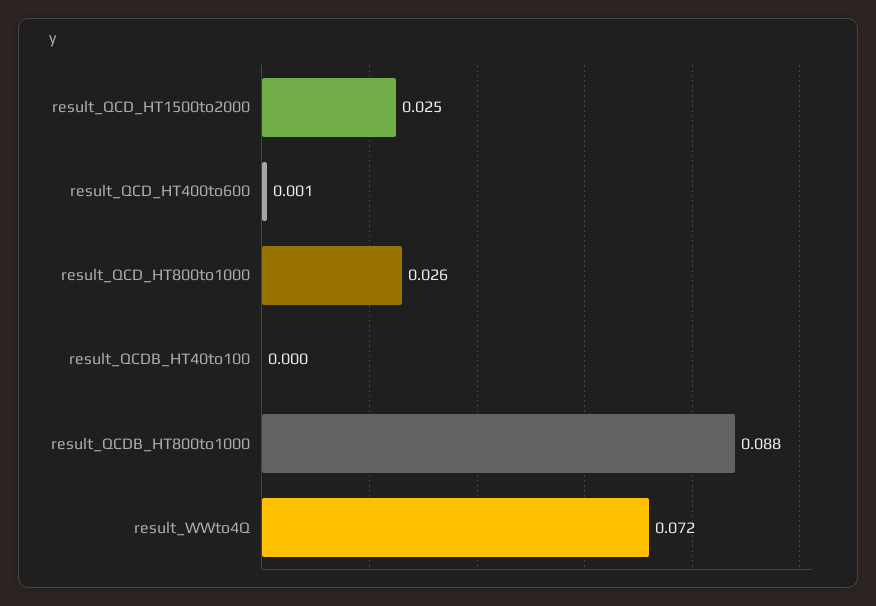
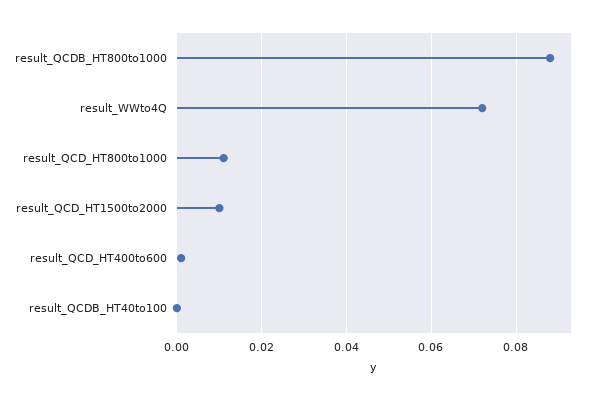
  {
-   "result_QCD_HT1500to2000": 0.025,
+   "result_QCD_HT1500to2000": 0.01,
    "result_QCD_HT400to600": 0.001,
-   "result_QCD_HT800to1000": 0.026,
+   "result_QCD_HT800to1000": 0.01,
    "result_QCDB_HT40to100": 0,
    "result_QCDB_HT800to1000": 0.088,
    "result_WWto4Q": 0.072
  }

